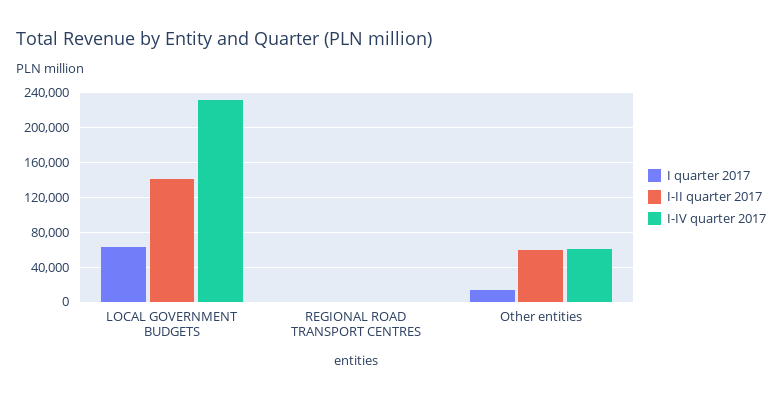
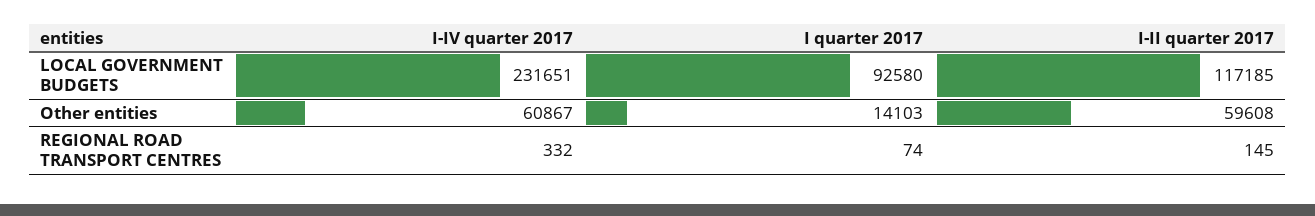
  {
    "I quarter 2017": {
-     "LOCAL GOVERNMENT BUDGETS": 60000,
+     "LOCAL GOVERNMENT BUDGETS": 92580,
      "REGIONAL ROAD TRANSPORT CENTRES": 74,
      "Other entities": 14103
    },
    "I-II quarter 2017": {
-     "LOCAL GOVERNMENT BUDGETS": 140000,
+     "LOCAL GOVERNMENT BUDGETS": 117185,
      "REGIONAL ROAD TRANSPORT CENTRES": 145,
      "Other entities": 59608
    },
    "I-IV quarter 2017": {
      "LOCAL GOVERNMENT BUDGETS": 231651,
      "REGIONAL ROAD TRANSPORT CENTRES": 332,
      "Other entities": 60867
    }
  }

